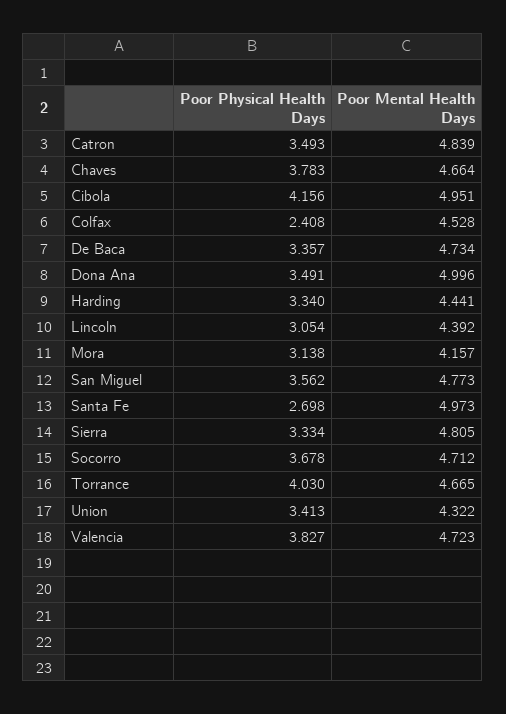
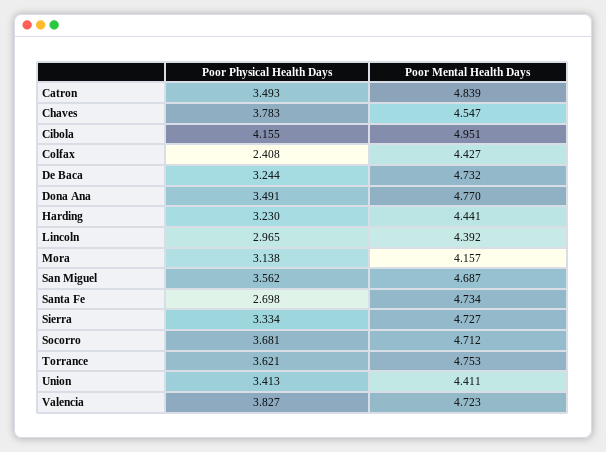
  {
    "Poor Physical Health Days": {
      "Catron": 3.493,
      "Chaves": 3.783,
-     "Cibola": 4.156,
+     "Cibola": 4.155,
      "Colfax": 2.408,
-     "De Baca": 3.357,
+     "De Baca": 3.244,
      "Dona Ana": 3.491,
-     "Harding": 3.34,
+     "Harding": 3.23,
-     "Lincoln": 3.054,
+     "Lincoln": 2.965,
      "Mora": 3.138,
      "San Miguel": 3.562,
      "Santa Fe": 2.698,
      "Sierra": 3.334,
-     "Socorro": 3.678,
+     "Socorro": 3.681,
-     "Torrance": 4.03,
+     "Torrance": 3.621,
      "Union": 3.413,
      "Valencia": 3.827
    },
    "Poor Mental Health Days": {
      "Catron": 4.839,
-     "Chaves": 4.664,
+     "Chaves": 4.547,
      "Cibola": 4.951,
-     "Colfax": 4.528,
+     "Colfax": 4.427,
-     "De Baca": 4.734,
+     "De Baca": 4.732,
-     "Dona Ana": 4.996,
+     "Dona Ana": 4.77,
      "Harding": 4.441,
      "Lincoln": 4.392,
      "Mora": 4.157,
-     "San Miguel": 4.773,
+     "San Miguel": 4.687,
-     "Santa Fe": 4.973,
+     "Santa Fe": 4.734,
-     "Sierra": 4.805,
+     "Sierra": 4.727,
      "Socorro": 4.712,
-     "Torrance": 4.665,
+     "Torrance": 4.753,
-     "Union": 4.322,
+     "Union": 4.411,
      "Valencia": 4.723
    }
  }

